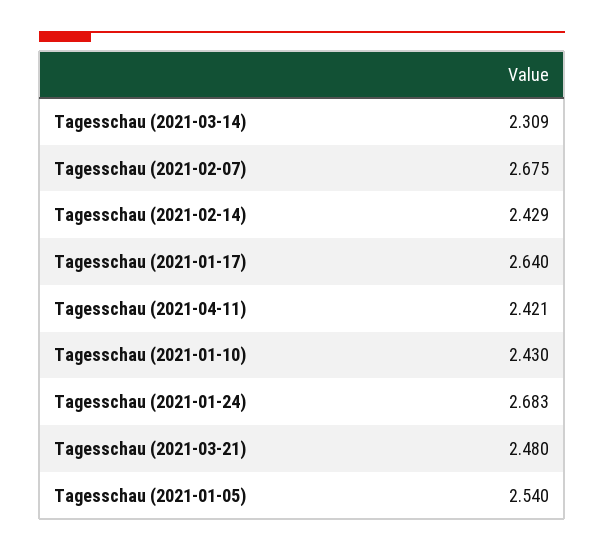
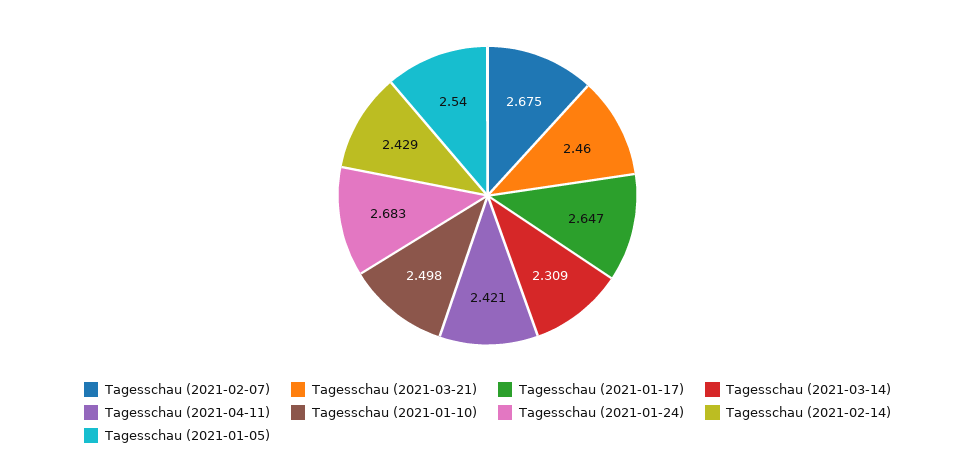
  {
    "Tagesschau (2021-03-14)": 2.309,
    "Tagesschau (2021-02-07)": 2.675,
    "Tagesschau (2021-02-14)": 2.429,
-   "Tagesschau (2021-01-17)": 2.64,
+   "Tagesschau (2021-01-17)": 2.647,
    "Tagesschau (2021-04-11)": 2.421,
-   "Tagesschau (2021-01-10)": 2.43,
+   "Tagesschau (2021-01-10)": 2.498,
    "Tagesschau (2021-01-24)": 2.683,
-   "Tagesschau (2021-03-21)": 2.48,
+   "Tagesschau (2021-03-21)": 2.46,
    "Tagesschau (2021-01-05)": 2.54
  }

